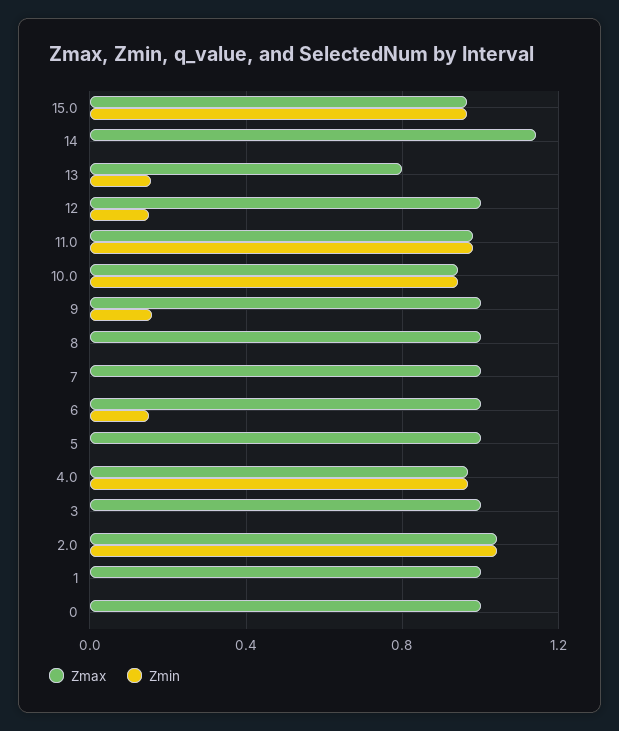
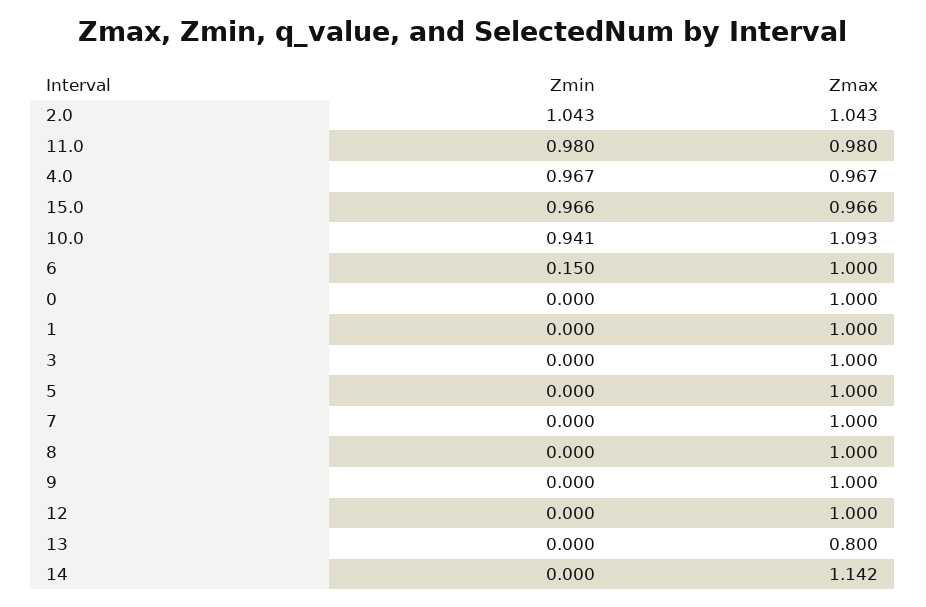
  {
    "Zmax": {
      "15.0": 0.966,
      "14": 1.142,
      "13": 0.8,
      "12": 1,
      "11.0": 0.98,
-     "10.0": 0.95,
+     "10.0": 1.093,
      "9": 1,
      "8": 1,
      "7": 1,
      "6": 1,
      "5": 1,
      "4.0": 0.967,
      "3": 1,
      "2.0": 1.043,
      "1": 1,
      "0": 1
    },
    "Zmin": {
      "15.0": 0.966,
      "14": 0,
-     "13": 0.15,
+     "13": 0,
-     "12": 0.15,
+     "12": 0,
      "11.0": 0.98,
      "10.0": 0.941,
-     "9": 0.15,
+     "9": 0,
      "8": 0,
      "7": 0,
      "6": 0.15,
      "5": 0,
      "4.0": 0.967,
      "3": 0,
      "2.0": 1.043,
      "1": 0,
      "0": 0
    }
  }

